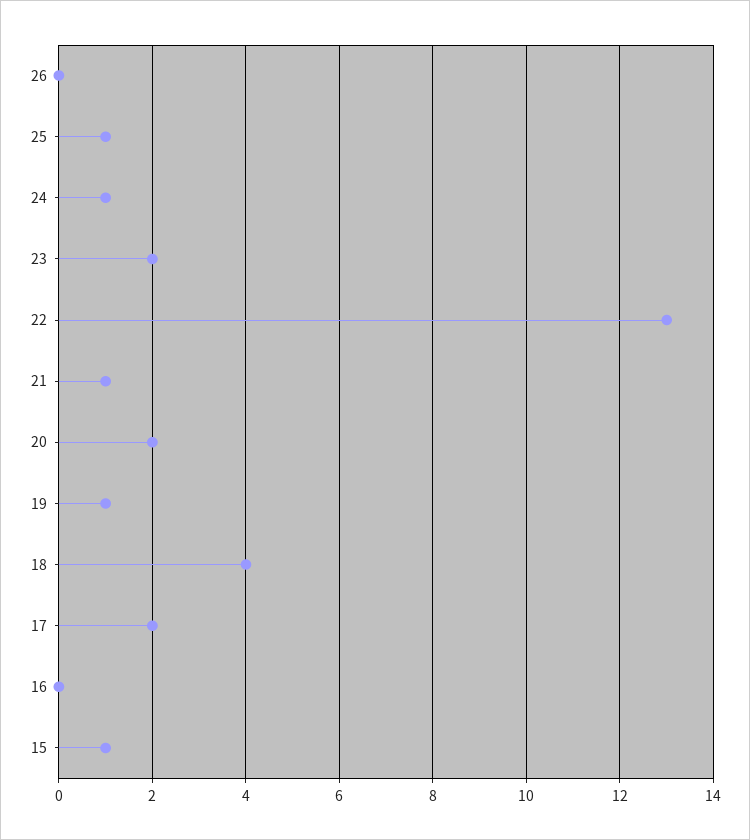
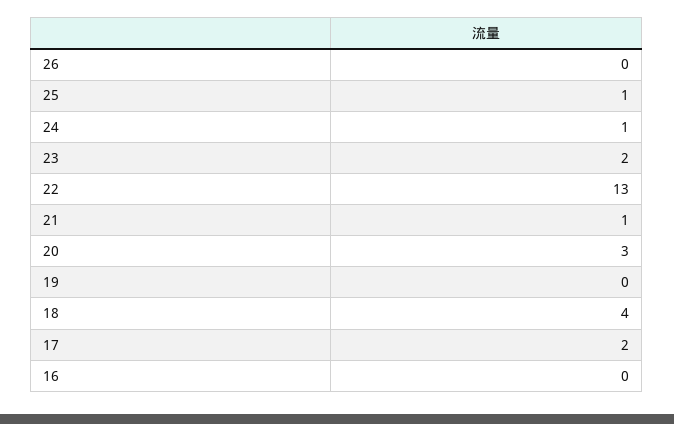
  {
    "26": 0,
    "25": 1,
    "24": 1,
    "23": 2,
    "22": 13,
    "21": 1,
-   "20": 2,
+   "20": 3,
-   "19": 1,
+   "19": 0,
    "18": 4,
    "17": 2,
-   "16": 0,
+   "16": 0
-   "15": 1
  }

